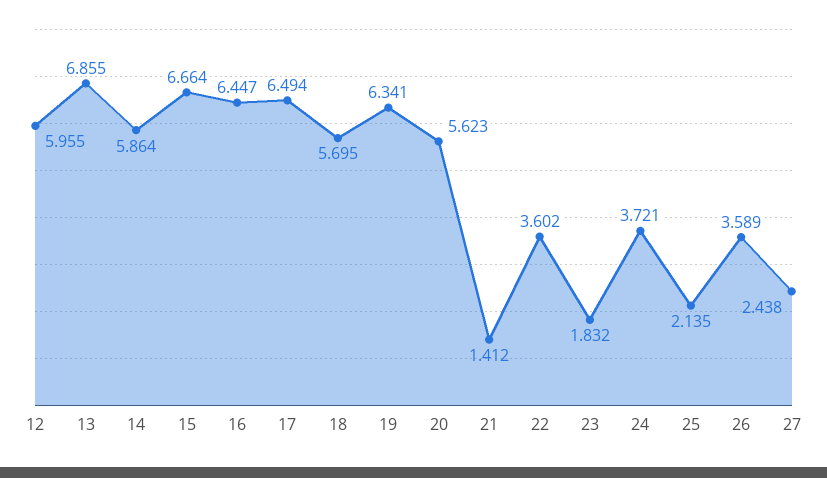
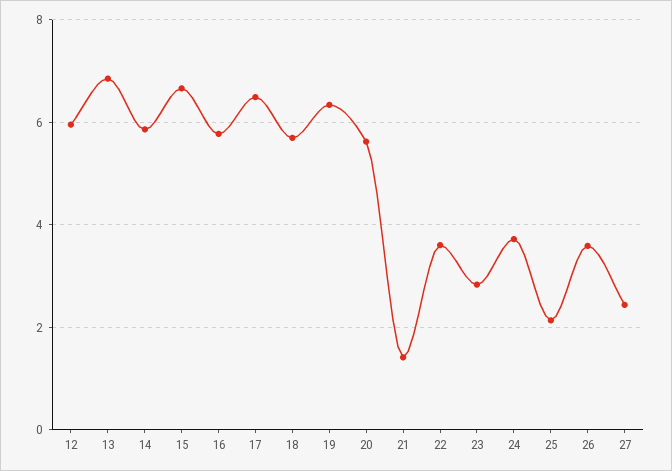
  {
    "12": 5.955,
    "13": 6.855,
    "14": 5.864,
    "15": 6.664,
-   "16": 6.447,
+   "16": 5.8,
    "17": 6.494,
    "18": 5.695,
    "19": 6.341,
    "20": 5.623,
    "21": 1.412,
    "22": 3.602,
-   "23": 1.832,
+   "23": 2.8,
    "24": 3.721,
    "25": 2.135,
    "26": 3.589,
    "27": 2.438
  }

